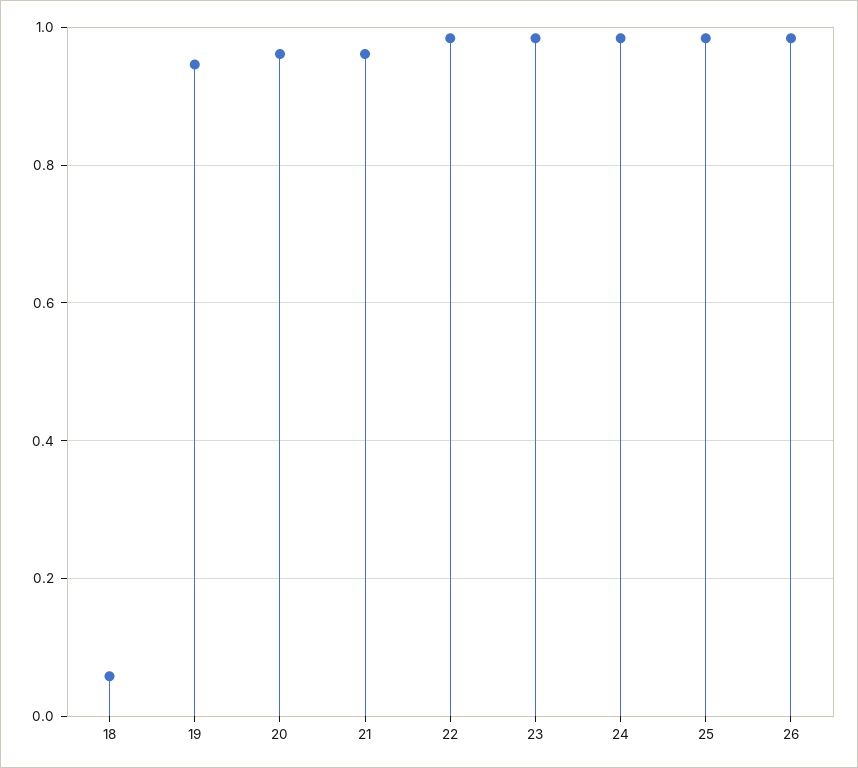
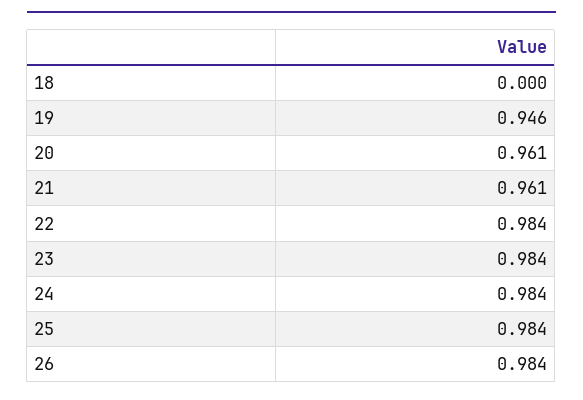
  {
-   "18": 0.06,
+   "18": 0,
    "19": 0.946,
    "20": 0.961,
    "21": 0.961,
    "22": 0.984,
    "23": 0.984,
    "24": 0.984,
    "25": 0.984,
    "26": 0.984
  }

